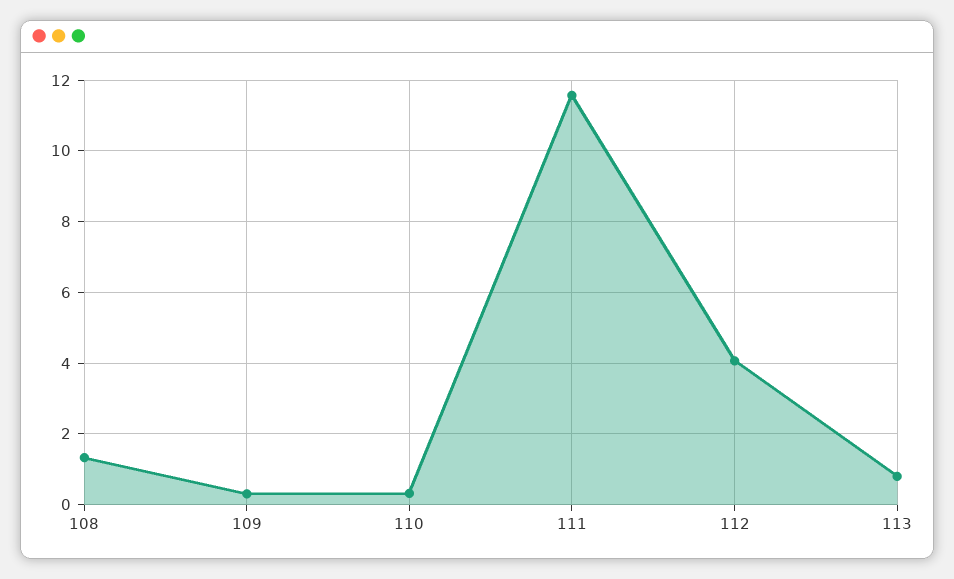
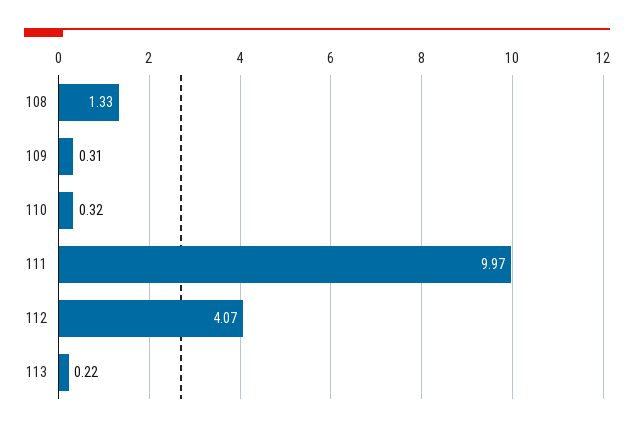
  {
    "108": 1.33,
    "109": 0.31,
    "110": 0.32,
-   "111": 11.6,
+   "111": 9.97,
    "112": 4.07,
-   "113": 0.8
+   "113": 0.22
  }

